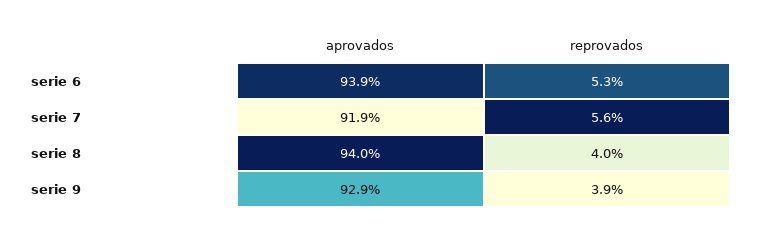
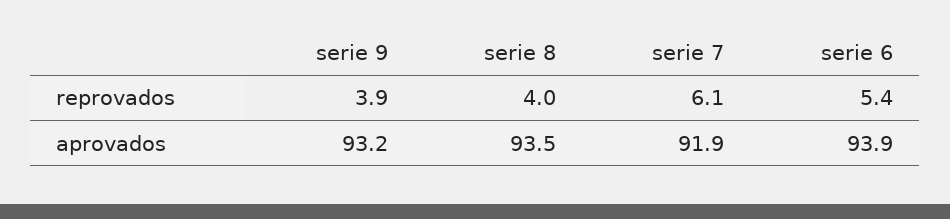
  {
    "aprovados": {
      "serie 6": 93.9,
      "serie 7": 91.9,
-     "serie 8": 94,
+     "serie 8": 93.5,
-     "serie 9": 92.9
+     "serie 9": 93.2
    },
    "reprovados": {
-     "serie 6": 5.3,
+     "serie 6": 5.4,
-     "serie 7": 5.6,
+     "serie 7": 6.1,
      "serie 8": 4,
      "serie 9": 3.9
    }
  }

